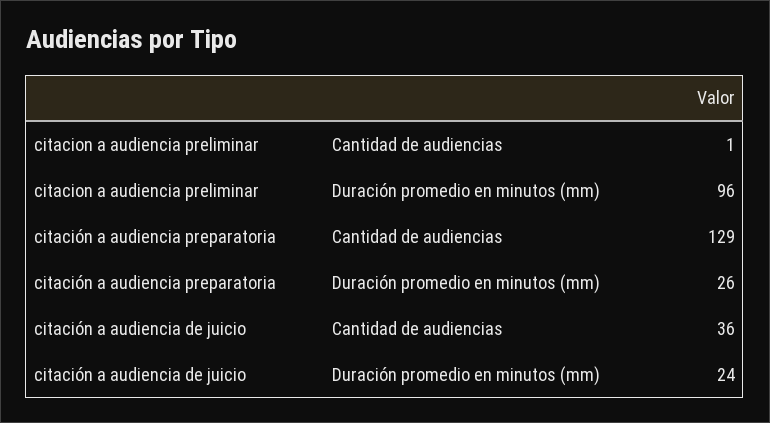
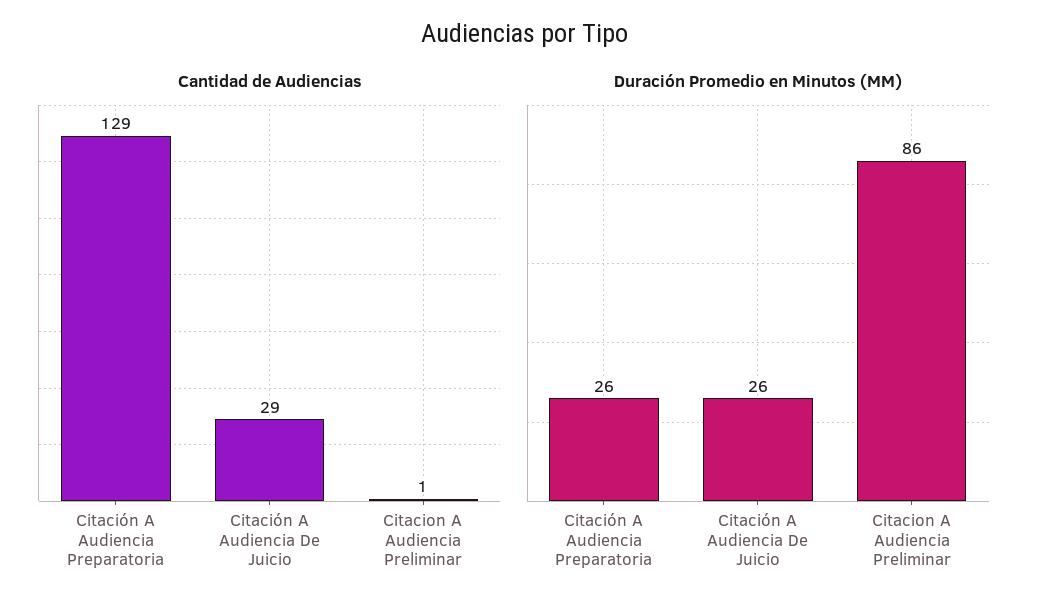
  {
    "Cantidad de audiencias": {
      "citacion a audiencia preliminar": 1,
      "citación a audiencia preparatoria": 129,
-     "citación a audiencia de juicio": 36
+     "citación a audiencia de juicio": 29
    },
    "Duración promedio en minutos (mm)": {
-     "citacion a audiencia preliminar": 96,
+     "citacion a audiencia preliminar": 86,
      "citación a audiencia preparatoria": 26,
-     "citación a audiencia de juicio": 24
+     "citación a audiencia de juicio": 26
    }
  }

